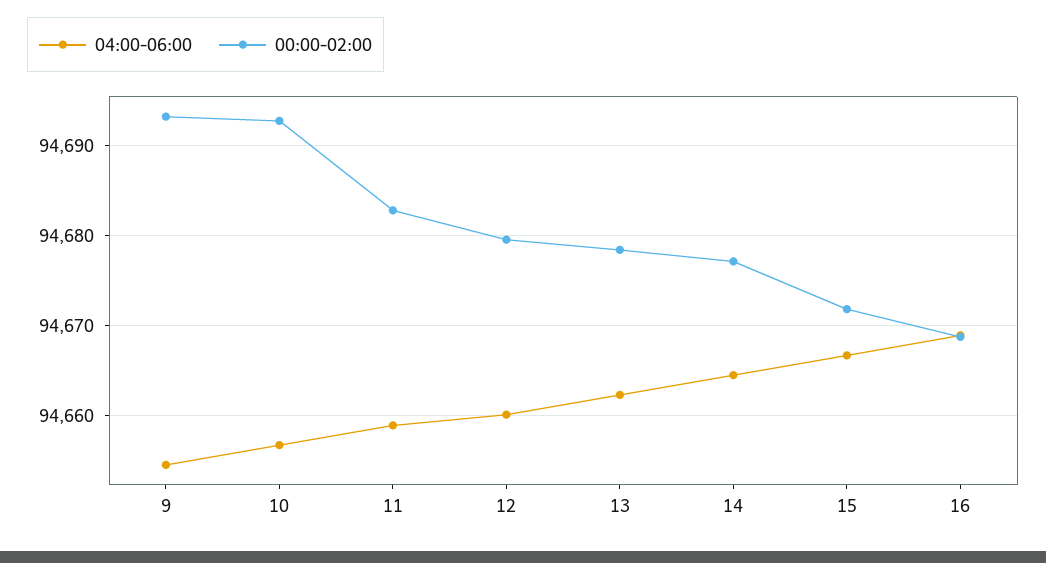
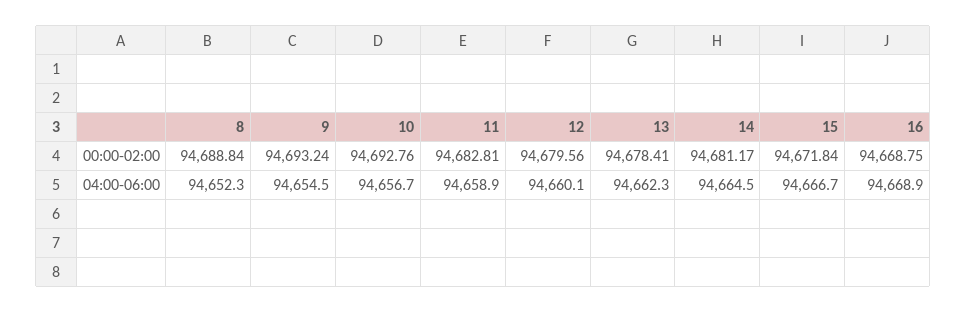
  {
    "04:00-06:00": {
      "9": 94654.5,
      "10": 94656.7,
      "11": 94658.9,
      "12": 94660.1,
      "13": 94662.3,
      "14": 94664.5,
      "15": 94666.7,
-     "16": 94668.9
+     "16": 94668.9,
+     "8": 94652.3
    },
    "00:00-02:00": {
      "9": 94693.24,
      "10": 94692.76,
      "11": 94682.81,
      "12": 94679.56,
      "13": 94678.41,
-     "14": 94677,
+     "14": 94681.17,
      "15": 94671.84,
-     "16": 94668.75
+     "16": 94668.75,
+     "8": 94688.84
    }
  }

